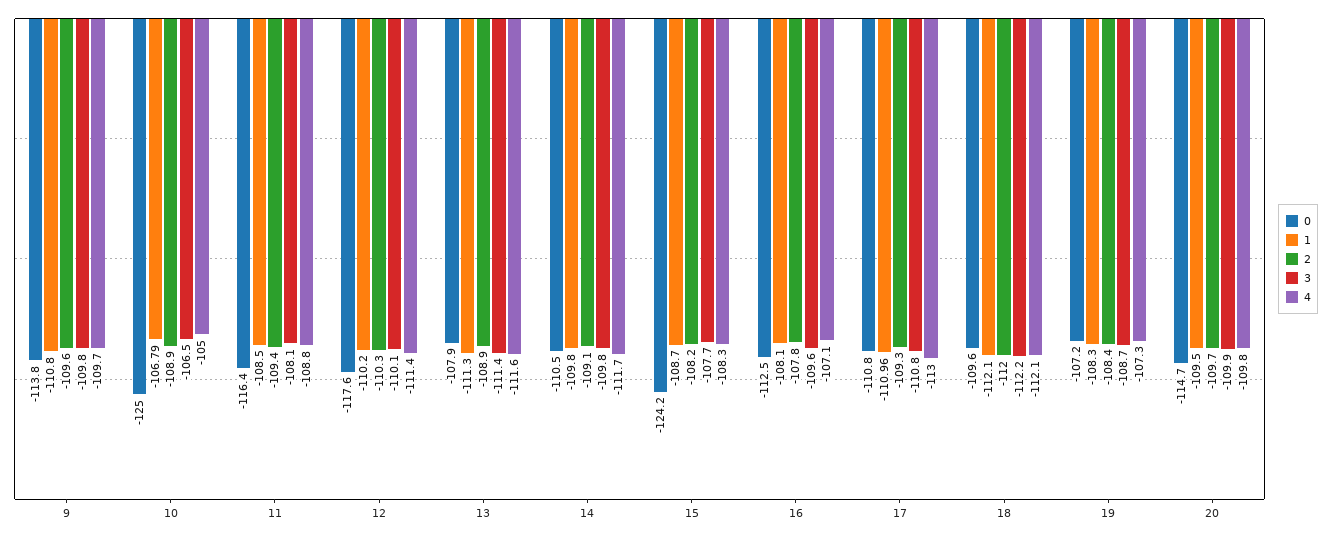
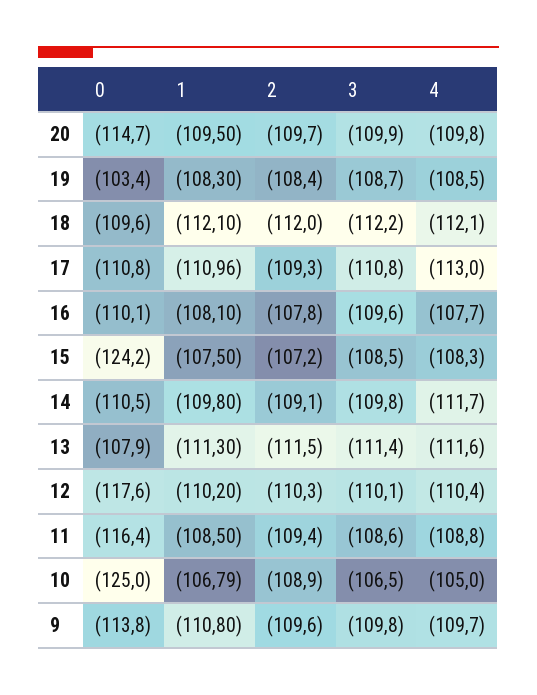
  {
    "0": {
      "9": -113.8,
      "10": -125,
      "11": -116.4,
      "12": -117.6,
      "13": -107.9,
      "14": -110.5,
      "15": -124.2,
-     "16": -112.5,
+     "16": -110.1,
      "17": -110.8,
      "18": -109.6,
-     "19": -107.2,
+     "19": -103.4,
      "20": -114.7
    },
    "1": {
      "9": -110.8,
      "10": -106.79,
      "11": -108.5,
      "12": -110.2,
      "13": -111.3,
      "14": -109.8,
-     "15": -108.7,
+     "15": -107.5,
      "16": -108.1,
      "17": -110.96,
      "18": -112.1,
      "19": -108.3,
      "20": -109.5
    },
    "2": {
      "9": -109.6,
      "10": -108.9,
      "11": -109.4,
      "12": -110.3,
-     "13": -108.9,
+     "13": -111.5,
      "14": -109.1,
-     "15": -108.2,
+     "15": -107.2,
      "16": -107.8,
      "17": -109.3,
      "18": -112,
      "19": -108.4,
      "20": -109.7
    },
    "3": {
      "9": -109.8,
      "10": -106.5,
-     "11": -108.1,
+     "11": -108.6,
      "12": -110.1,
      "13": -111.4,
      "14": -109.8,
-     "15": -107.7,
+     "15": -108.5,
      "16": -109.6,
      "17": -110.8,
      "18": -112.2,
      "19": -108.7,
      "20": -109.9
    },
    "4": {
      "9": -109.7,
      "10": -105,
      "11": -108.8,
-     "12": -111.4,
+     "12": -110.4,
      "13": -111.6,
      "14": -111.7,
      "15": -108.3,
-     "16": -107.1,
+     "16": -107.7,
      "17": -113,
      "18": -112.1,
-     "19": -107.3,
+     "19": -108.5,
      "20": -109.8
    }
  }

